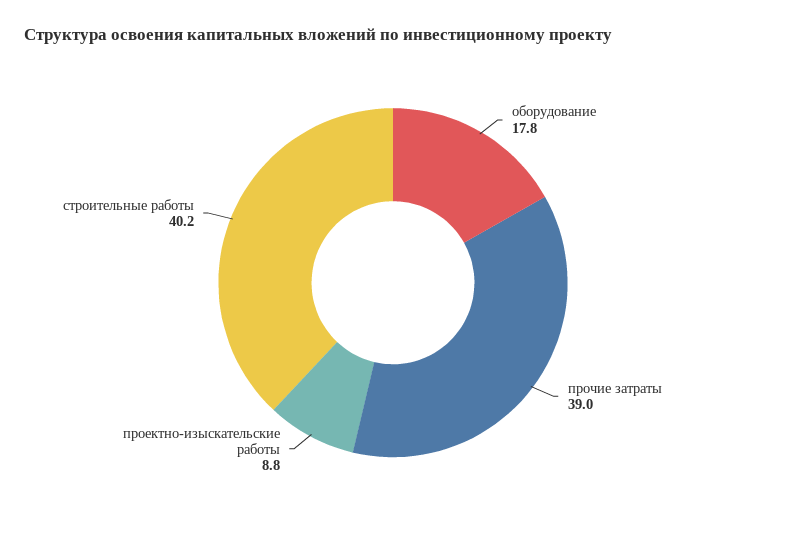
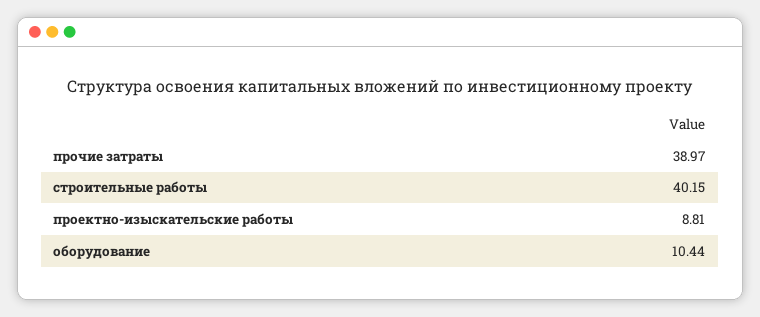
  {
-   "оборудование": 17.8,
+   "оборудование": 10.44,
    "прочие затраты": 38.97,
    "проектно-изыскательские работы": 8.81,
    "строительные работы": 40.15
  }

